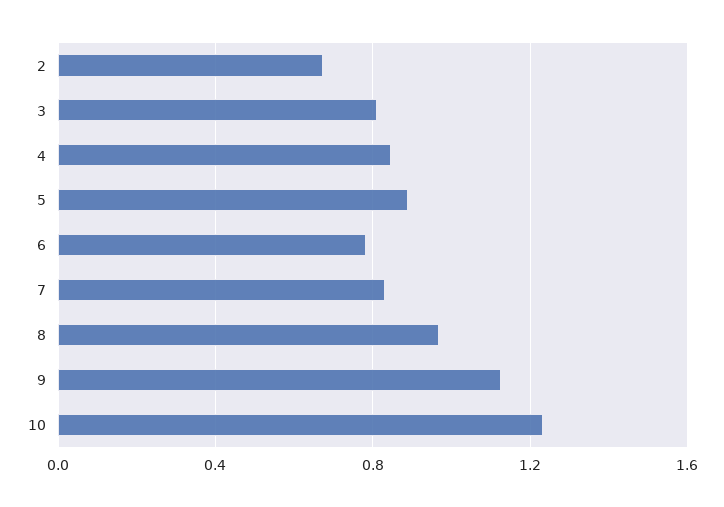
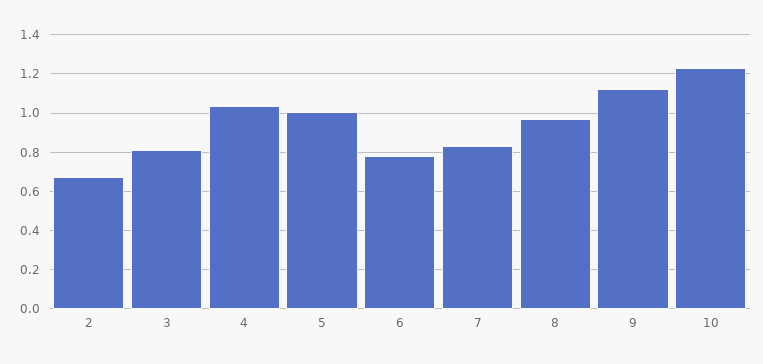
  {
    "2": 0.65,
    "3": 0.8,
-   "4": 0.85,
+   "4": 1.05,
-   "5": 0.9,
+   "5": 1,
    "6": 0.8,
    "7": 0.85,
    "8": 0.95,
    "9": 1.15,
    "10": 1.25
  }

